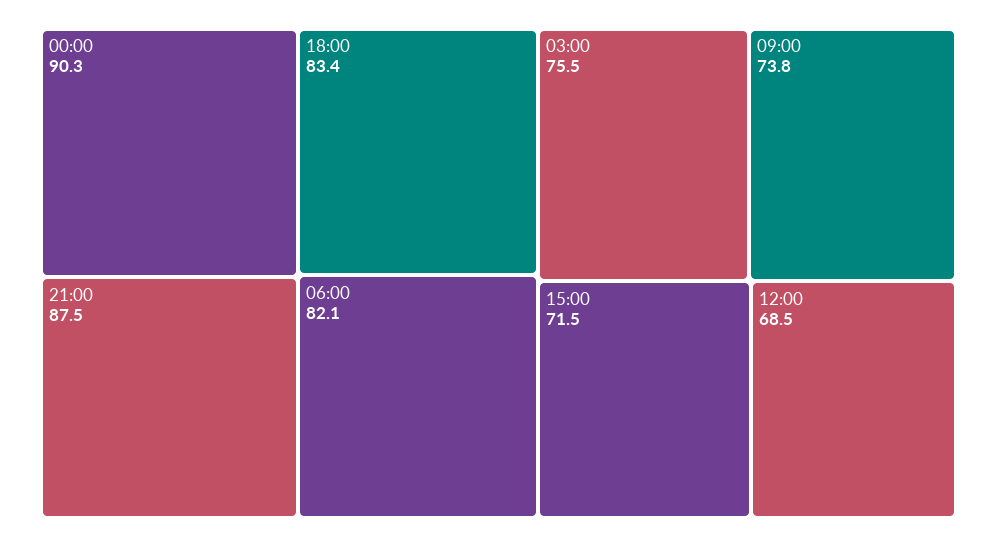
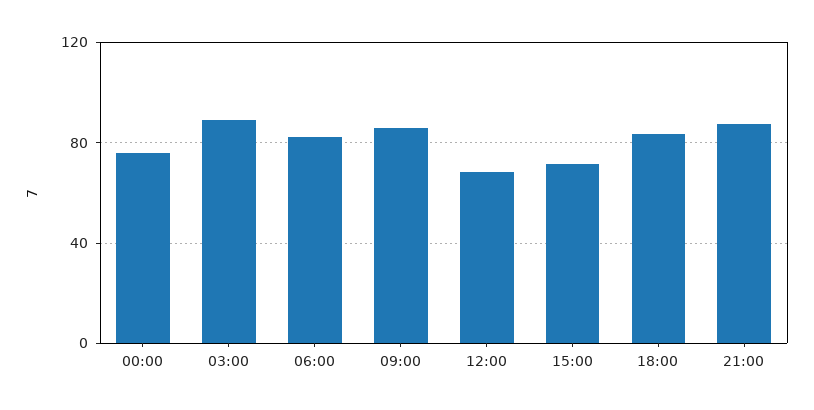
  {
-   "00:00": 90.3,
+   "00:00": 75,
    "21:00": 87.5,
    "18:00": 83.4,
    "06:00": 82.1,
-   "03:00": 75.5,
+   "03:00": 90,
-   "09:00": 73.8,
+   "09:00": 85,
    "15:00": 71.5,
    "12:00": 68.5
  }

